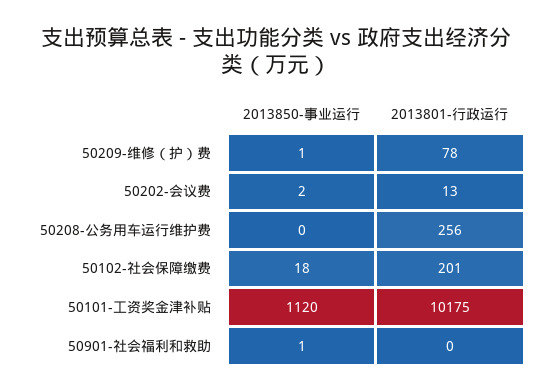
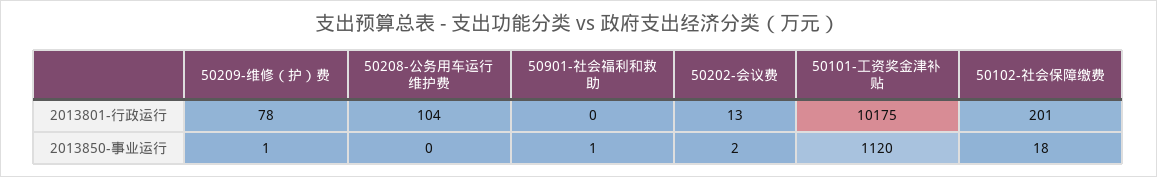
  {
    "2013850-事业运行": {
      "50209-维修（护）费": 1,
      "50202-会议费": 2,
      "50208-公务用车运行维护费": 0,
      "50102-社会保障缴费": 18,
      "50101-工资奖金津补贴": 1120,
      "50901-社会福利和救助": 1
    },
    "2013801-行政运行": {
      "50209-维修（护）费": 78,
      "50202-会议费": 13,
-     "50208-公务用车运行维护费": 256,
+     "50208-公务用车运行维护费": 104,
      "50102-社会保障缴费": 201,
      "50101-工资奖金津补贴": 10175,
      "50901-社会福利和救助": 0
    }
  }

